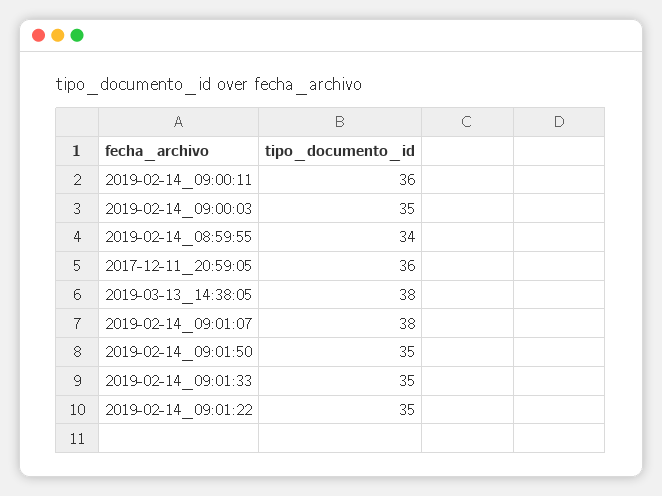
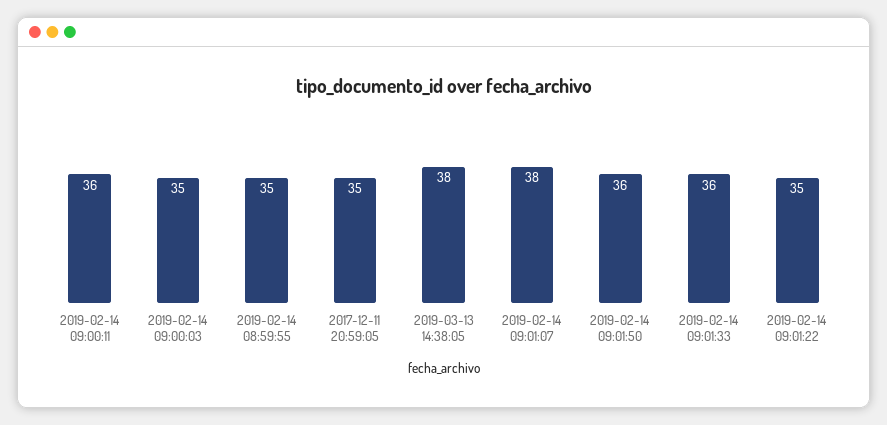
  {
    "2019-02-14_09:00:11": 36,
    "2019-02-14_09:00:03": 35,
-   "2019-02-14_08:59:55": 34,
+   "2019-02-14_08:59:55": 35,
-   "2017-12-11_20:59:05": 36,
+   "2017-12-11_20:59:05": 35,
    "2019-03-13_14:38:05": 38,
    "2019-02-14_09:01:07": 38,
-   "2019-02-14_09:01:50": 35,
+   "2019-02-14_09:01:50": 36,
-   "2019-02-14_09:01:33": 35,
+   "2019-02-14_09:01:33": 36,
    "2019-02-14_09:01:22": 35
  }

